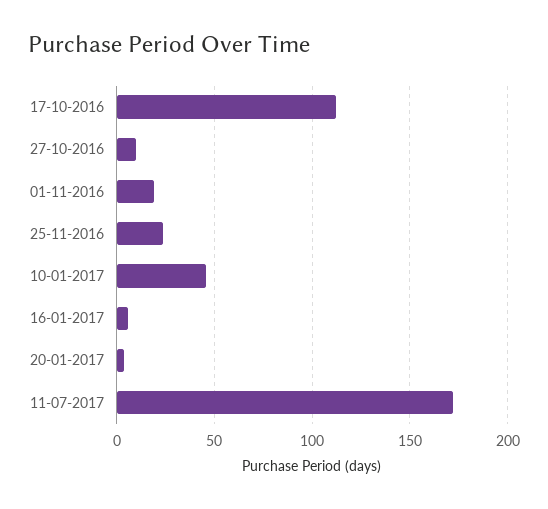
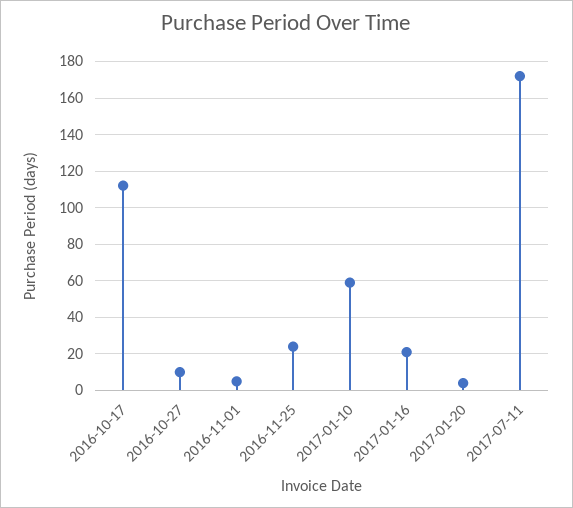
  {
    "17-10-2016": 110,
    "27-10-2016": 10,
-   "01-11-2016": 20,
+   "01-11-2016": 5,
    "25-11-2016": 25,
-   "10-01-2017": 45,
+   "10-01-2017": 60,
-   "16-01-2017": 5,
+   "16-01-2017": 20,
    "20-01-2017": 5,
    "11-07-2017": 170
  }

